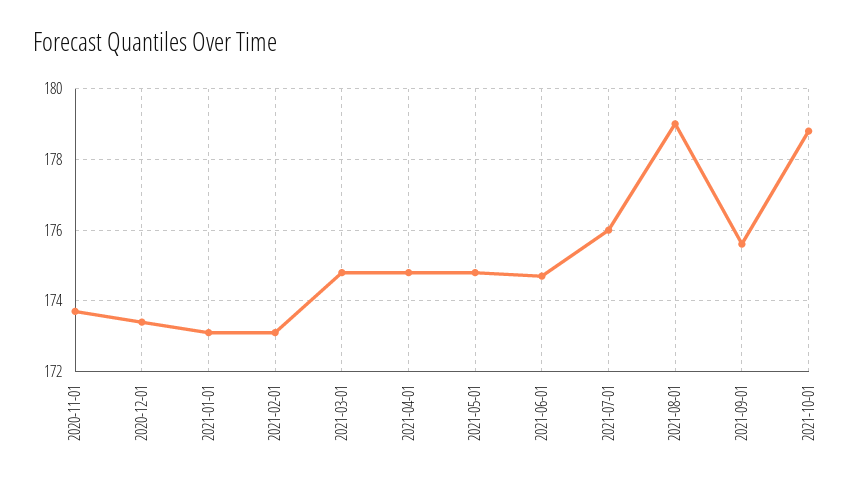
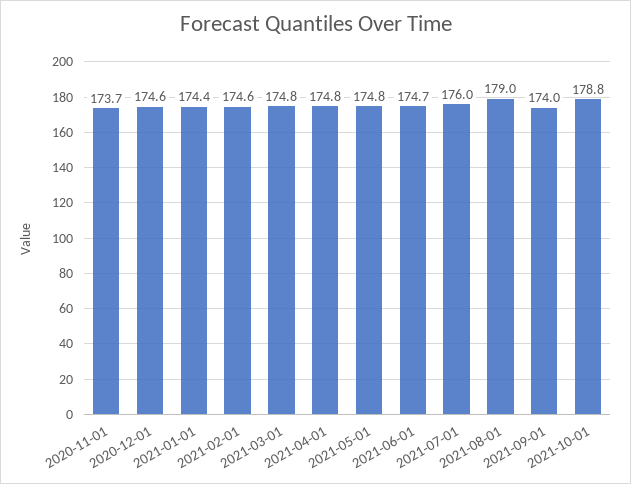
  {
    "2020-11-01": 173.7,
-   "2020-12-01": 173.5,
+   "2020-12-01": 174.6,
-   "2021-01-01": 173,
+   "2021-01-01": 174.4,
-   "2021-02-01": 173,
+   "2021-02-01": 174.6,
    "2021-03-01": 174.8,
    "2021-04-01": 174.8,
    "2021-05-01": 174.8,
    "2021-06-01": 174.7,
    "2021-07-01": 176,
    "2021-08-01": 179,
-   "2021-09-01": 175.5,
+   "2021-09-01": 174,
    "2021-10-01": 178.8
  }

